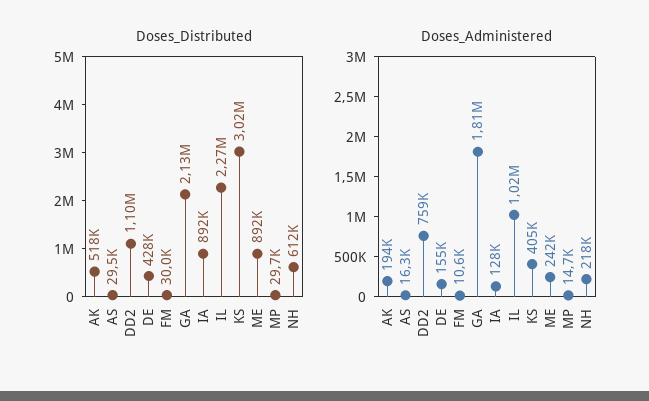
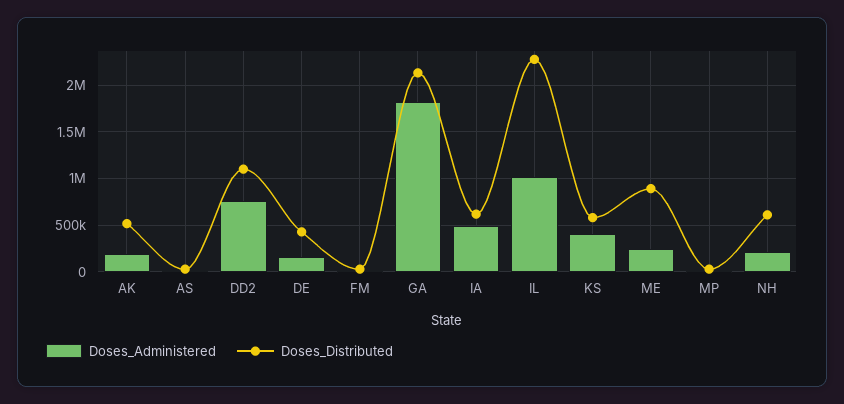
  {
    "Doses_Distributed": {
      "AK": 518000,
      "AS": 29500,
      "DD2": 1100000,
      "DE": 428000,
      "FM": 30000,
      "GA": 2130000,
-     "IA": 892000,
+     "IA": 600000,
      "IL": 2270000,
-     "KS": 3020000,
+     "KS": 600000,
      "ME": 892000,
      "MP": 29700,
      "NH": 612000
    },
    "Doses_Administered": {
      "AK": 194000,
      "AS": 16300,
      "DD2": 759000,
      "DE": 155000,
      "FM": 10600,
      "GA": 1810000,
-     "IA": 128000,
+     "IA": 500000,
      "IL": 1020000,
      "KS": 405000,
      "ME": 242000,
      "MP": 14700,
      "NH": 218000
    }
  }

